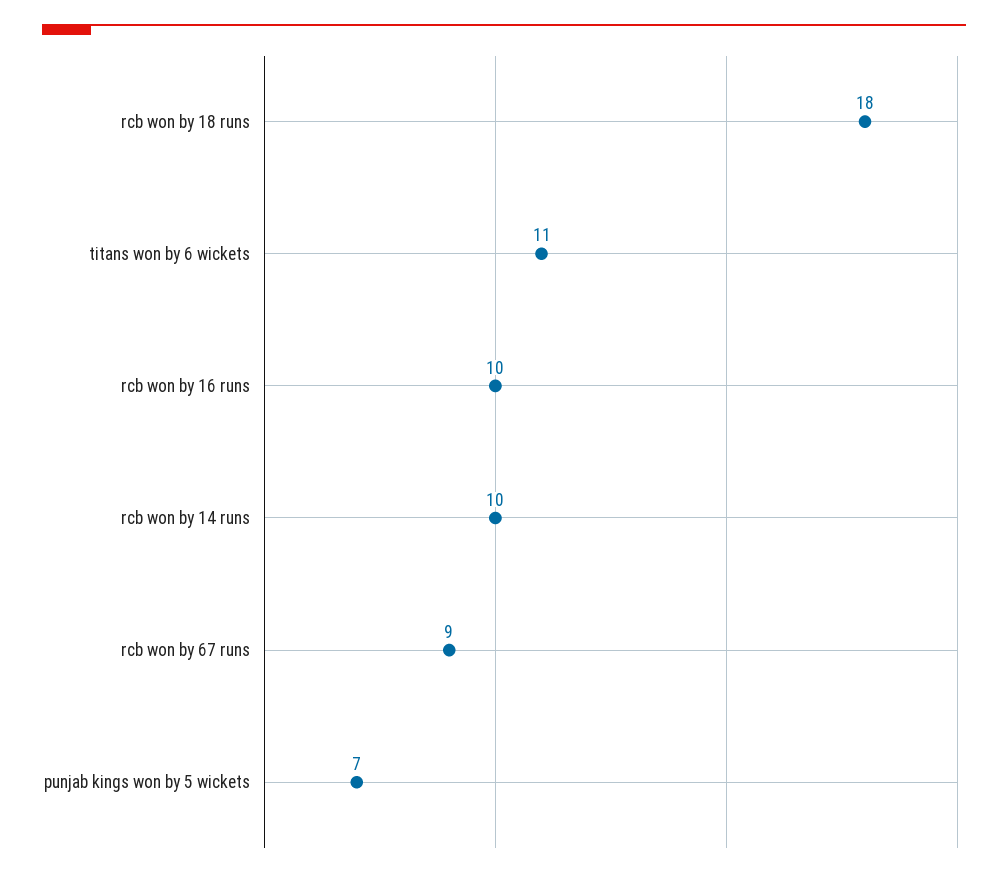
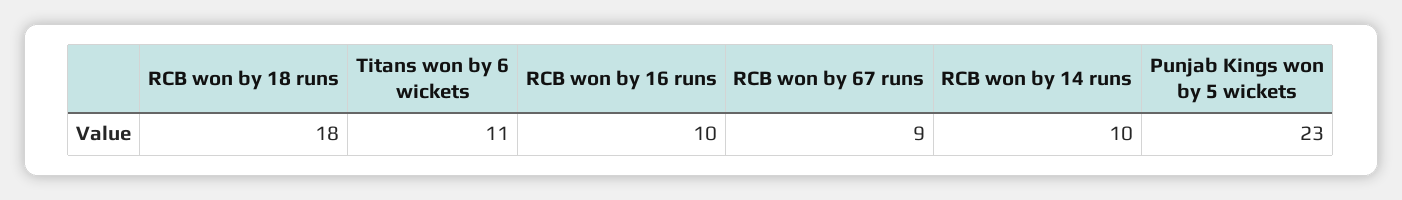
  {
    "rcb won by 18 runs": 18,
    "titans won by 6 wickets": 11,
    "rcb won by 16 runs": 10,
    "rcb won by 14 runs": 10,
    "rcb won by 67 runs": 9,
-   "punjab kings won by 5 wickets": 7
+   "punjab kings won by 5 wickets": 23
  }

